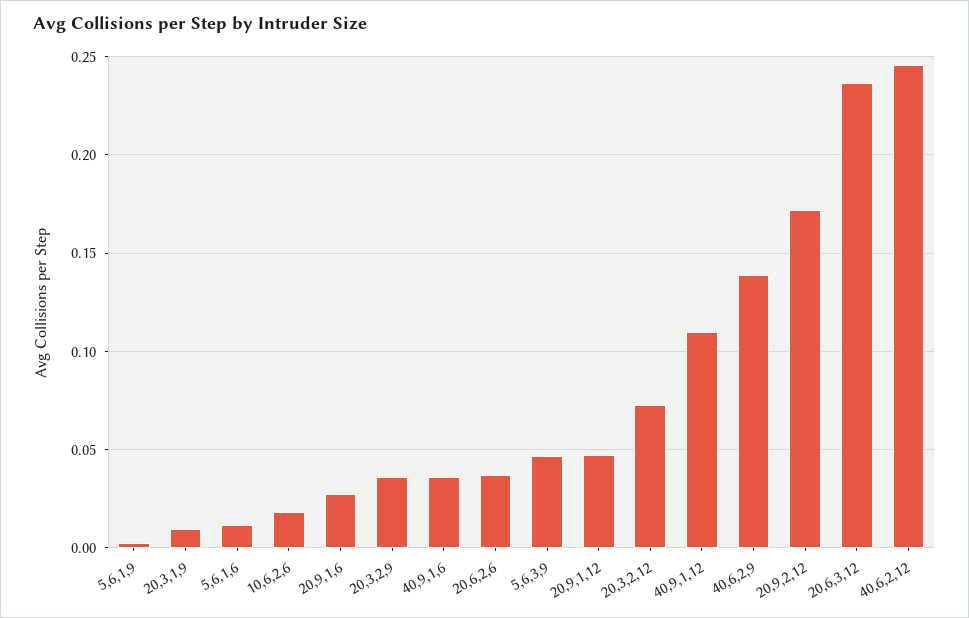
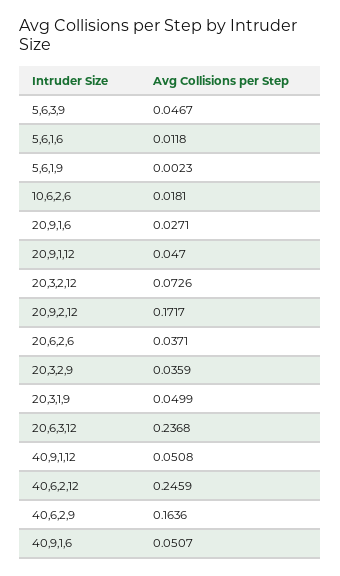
  {
    "5,6,1,9": 0.0023,
-   "20,3,1,9": 0.01,
+   "20,3,1,9": 0.0499,
    "5,6,1,6": 0.0118,
    "10,6,2,6": 0.0181,
    "20,9,1,6": 0.0271,
    "20,3,2,9": 0.0359,
-   "40,9,1,6": 0.035,
+   "40,9,1,6": 0.0507,
    "20,6,2,6": 0.0371,
    "5,6,3,9": 0.0467,
    "20,9,1,12": 0.047,
    "20,3,2,12": 0.0726,
-   "40,9,1,12": 0.11,
+   "40,9,1,12": 0.0508,
-   "40,6,2,9": 0.14,
+   "40,6,2,9": 0.1636,
    "20,9,2,12": 0.1717,
    "20,6,3,12": 0.2368,
    "40,6,2,12": 0.2459
  }

